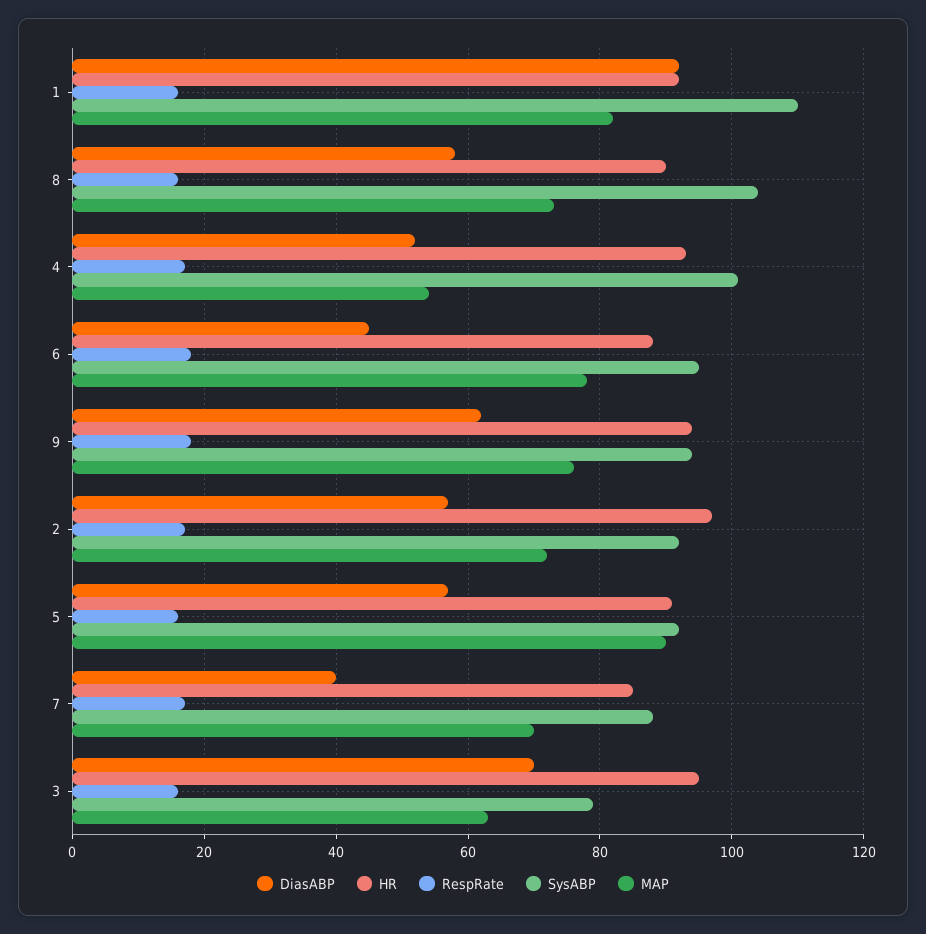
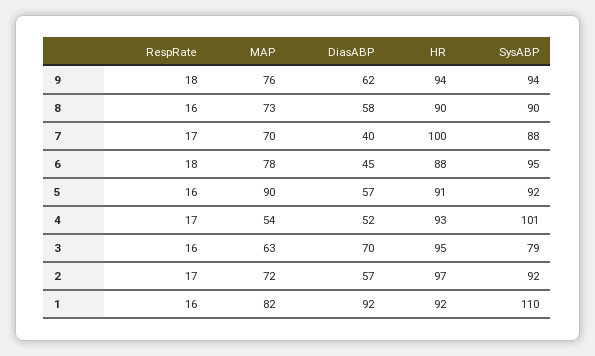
  {
    "DiasABP": {
      "1": 92,
      "8": 58,
      "4": 52,
      "6": 45,
      "9": 62,
      "2": 57,
      "5": 57,
      "7": 40,
      "3": 70
    },
    "HR": {
      "1": 92,
      "8": 90,
      "4": 93,
      "6": 88,
      "9": 94,
      "2": 97,
      "5": 91,
-     "7": 85,
+     "7": 100,
      "3": 95
    },
    "RespRate": {
      "1": 16,
      "8": 16,
      "4": 17,
      "6": 18,
      "9": 18,
      "2": 17,
      "5": 16,
      "7": 17,
      "3": 16
    },
    "SysABP": {
      "1": 110,
-     "8": 105,
+     "8": 90,
      "4": 101,
      "6": 95,
      "9": 94,
      "2": 92,
      "5": 92,
      "7": 88,
      "3": 79
    },
    "MAP": {
      "1": 82,
      "8": 73,
      "4": 54,
      "6": 78,
      "9": 76,
      "2": 72,
      "5": 90,
      "7": 70,
      "3": 63
    }
  }

